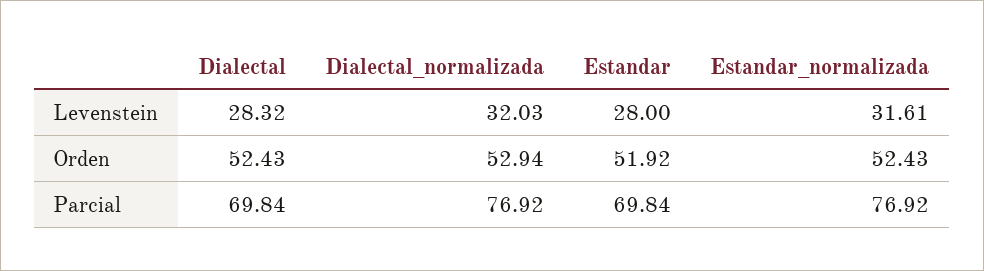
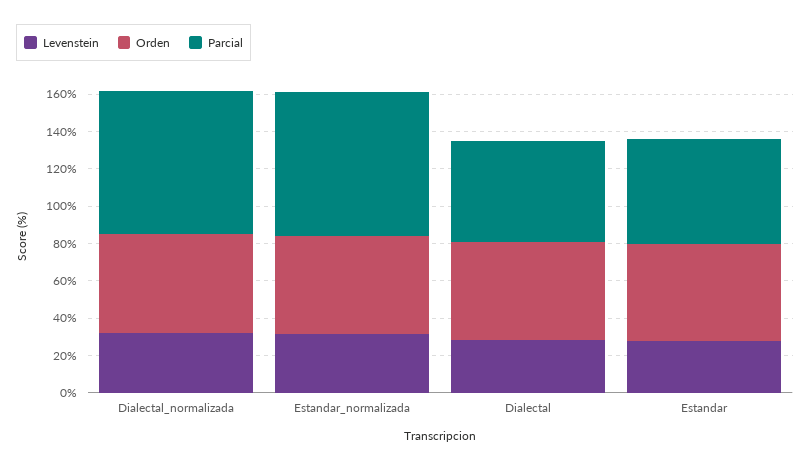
  {
    "Levenstein": {
      "Dialectal": 28.32,
      "Dialectal_normalizada": 32.03,
      "Estandar": 28,
      "Estandar_normalizada": 31.61
    },
    "Orden": {
      "Dialectal": 52.43,
      "Dialectal_normalizada": 52.94,
      "Estandar": 51.92,
      "Estandar_normalizada": 52.43
    },
    "Parcial": {
-     "Dialectal": 69.84,
+     "Dialectal": 55,
      "Dialectal_normalizada": 76.92,
-     "Estandar": 69.84,
+     "Estandar": 55,
      "Estandar_normalizada": 76.92
    }
  }

